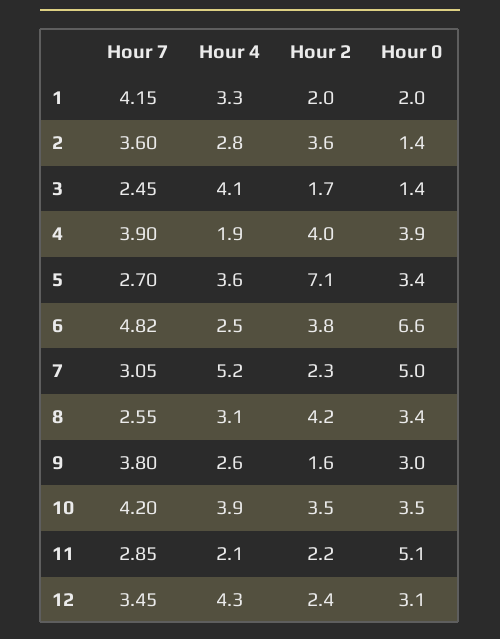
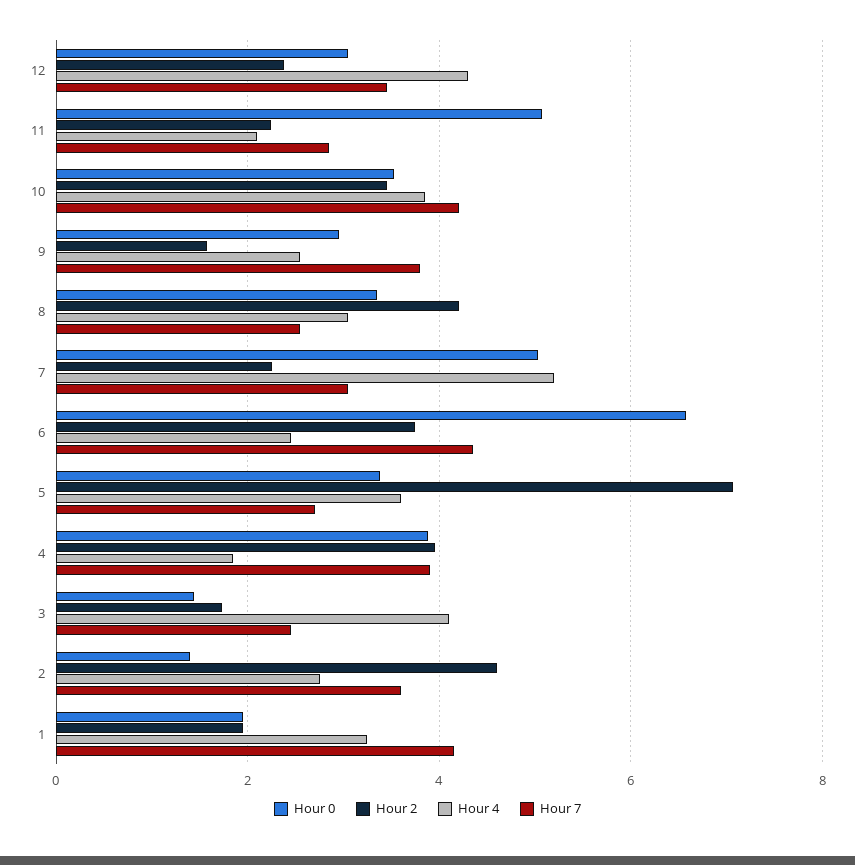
  {
    "Hour 7": {
      "1": 4.15,
      "2": 3.6,
      "3": 2.45,
      "4": 3.9,
      "5": 2.7,
-     "6": 4.82,
+     "6": 4.4,
      "7": 3.05,
      "8": 2.55,
      "9": 3.8,
      "10": 4.2,
      "11": 2.85,
      "12": 3.45
    },
    "Hour 4": {
      "1": 3.3,
      "2": 2.8,
      "3": 4.1,
      "4": 1.9,
      "5": 3.6,
      "6": 2.5,
      "7": 5.2,
      "8": 3.1,
      "9": 2.6,
      "10": 3.9,
      "11": 2.1,
      "12": 4.3
    },
    "Hour 2": {
      "1": 2,
-     "2": 3.6,
+     "2": 4.6,
      "3": 1.7,
      "4": 4,
      "5": 7.1,
      "6": 3.8,
      "7": 2.3,
      "8": 4.2,
      "9": 1.6,
      "10": 3.5,
      "11": 2.2,
      "12": 2.4
    },
    "Hour 0": {
      "1": 2,
      "2": 1.4,
      "3": 1.4,
      "4": 3.9,
      "5": 3.4,
      "6": 6.6,
      "7": 5,
      "8": 3.4,
      "9": 3,
      "10": 3.5,
      "11": 5.1,
      "12": 3.1
    }
  }

